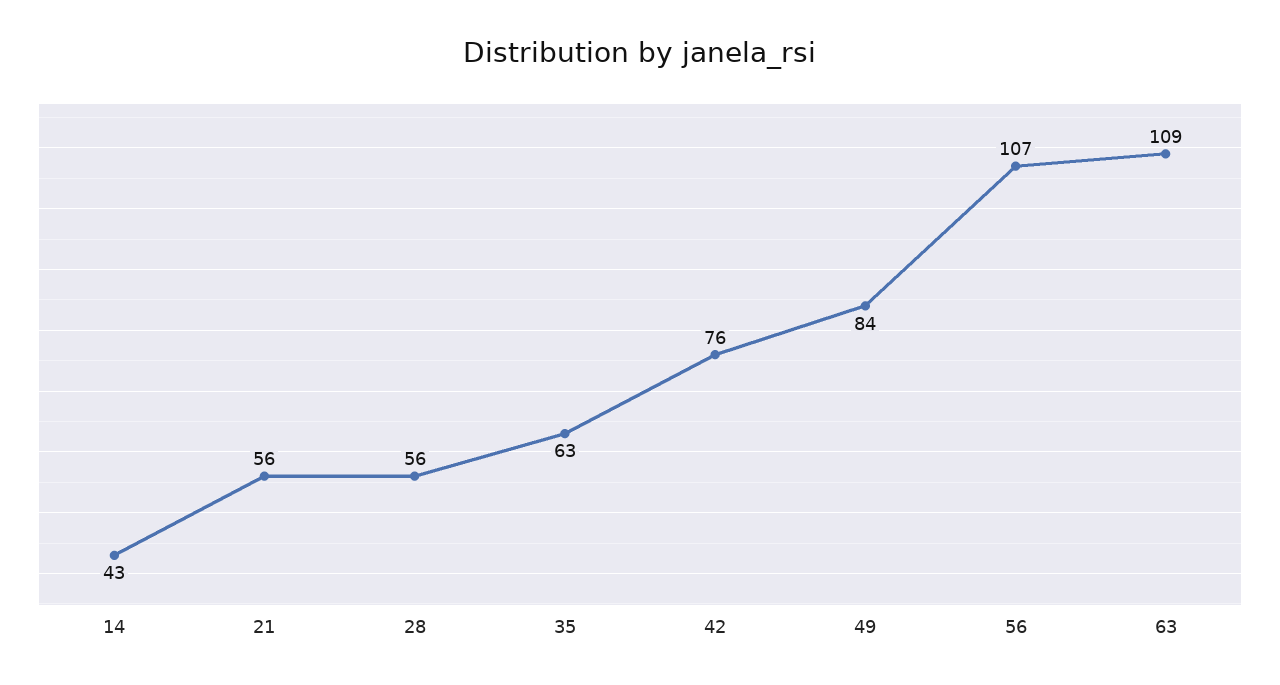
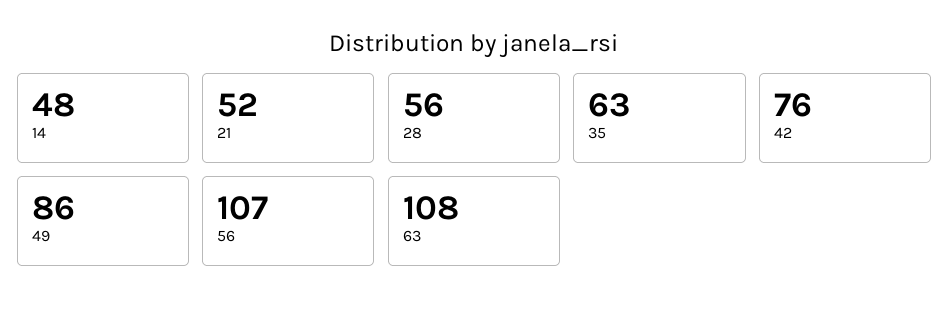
  {
-   "14": 43,
+   "14": 48,
-   "21": 56,
+   "21": 52,
    "28": 56,
    "35": 63,
    "42": 76,
-   "49": 84,
+   "49": 86,
    "56": 107,
-   "63": 109
+   "63": 108
  }

